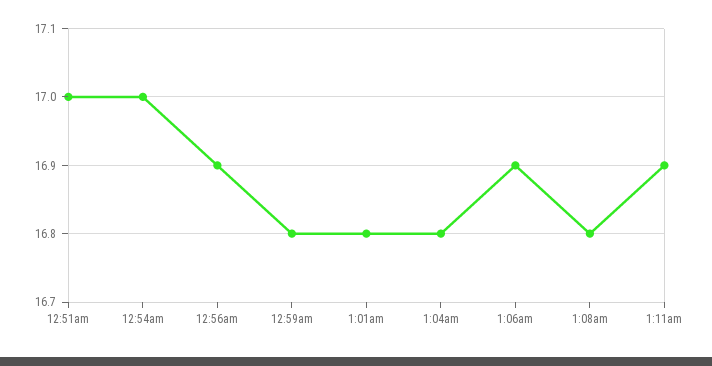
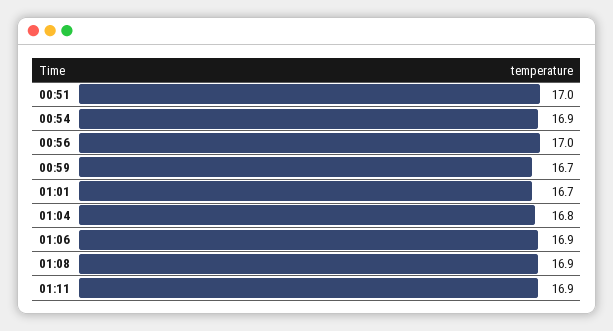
  {
    "12:51am": 17,
-   "12:54am": 17,
+   "12:54am": 16.9,
-   "12:56am": 16.9,
+   "12:56am": 17,
-   "12:59am": 16.8,
+   "12:59am": 16.7,
-   "1:01am": 16.8,
+   "1:01am": 16.7,
    "1:04am": 16.8,
    "1:06am": 16.9,
-   "1:08am": 16.8,
+   "1:08am": 16.9,
    "1:11am": 16.9
  }

